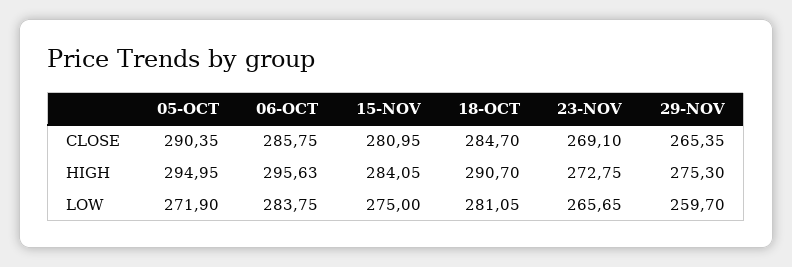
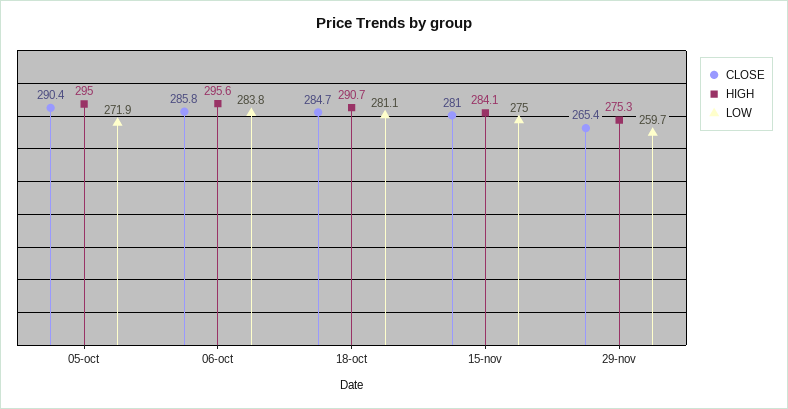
  {
    "CLOSE": {
      "05-OCT": 290.35,
      "06-OCT": 285.75,
      "15-NOV": 280.95,
      "18-OCT": 284.7,
-     "23-NOV": 269.1,
      "29-NOV": 265.35
    },
    "HIGH": {
      "05-OCT": 294.95,
      "06-OCT": 295.63,
      "15-NOV": 284.05,
      "18-OCT": 290.7,
-     "23-NOV": 272.75,
      "29-NOV": 275.3
    },
    "LOW": {
      "05-OCT": 271.9,
      "06-OCT": 283.75,
      "15-NOV": 275,
      "18-OCT": 281.05,
-     "23-NOV": 265.65,
      "29-NOV": 259.7
    }
  }

